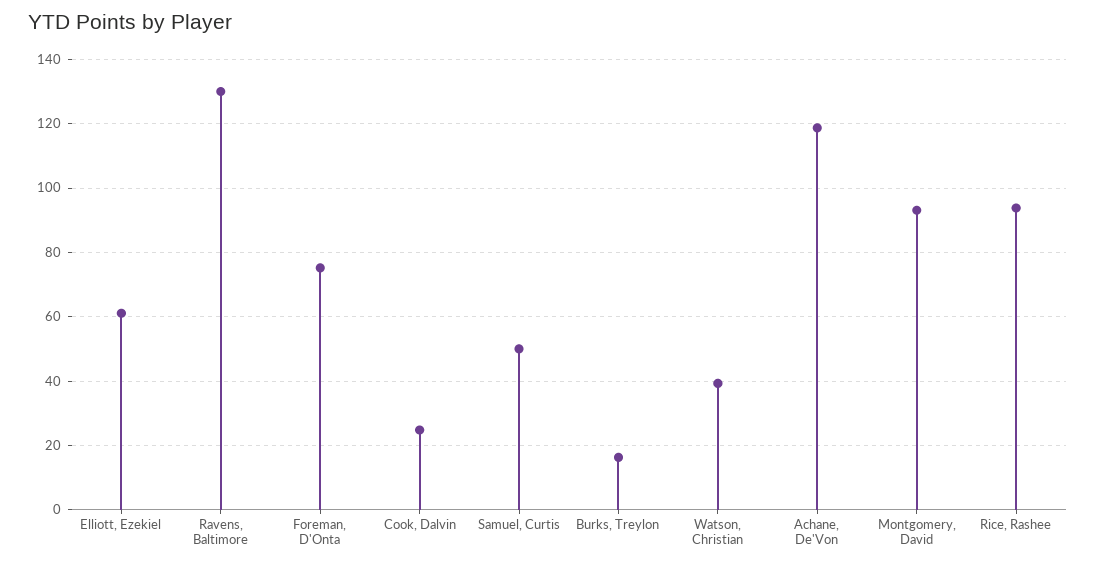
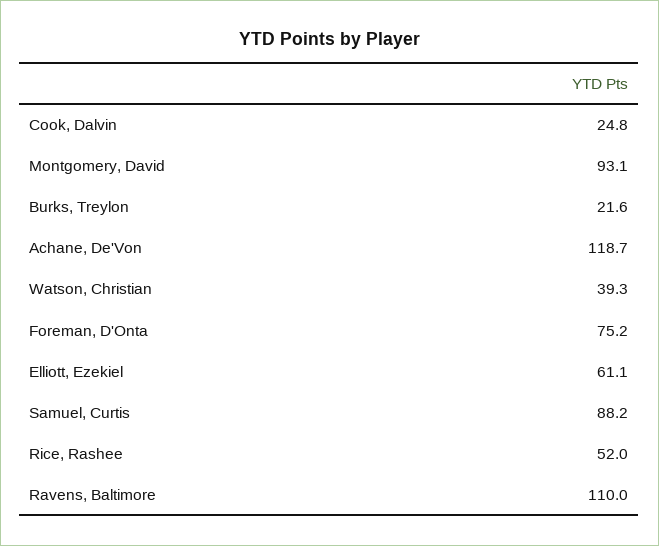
  {
    "Elliott, Ezekiel": 61.1,
-   "Ravens, Baltimore": 130,
+   "Ravens, Baltimore": 110,
    "Foreman, D'Onta": 75.2,
    "Cook, Dalvin": 24.8,
-   "Samuel, Curtis": 50,
+   "Samuel, Curtis": 88.2,
-   "Burks, Treylon": 16,
+   "Burks, Treylon": 21.6,
    "Watson, Christian": 39.3,
    "Achane, De'Von": 118.7,
    "Montgomery, David": 93.1,
-   "Rice, Rashee": 94
+   "Rice, Rashee": 52
  }

